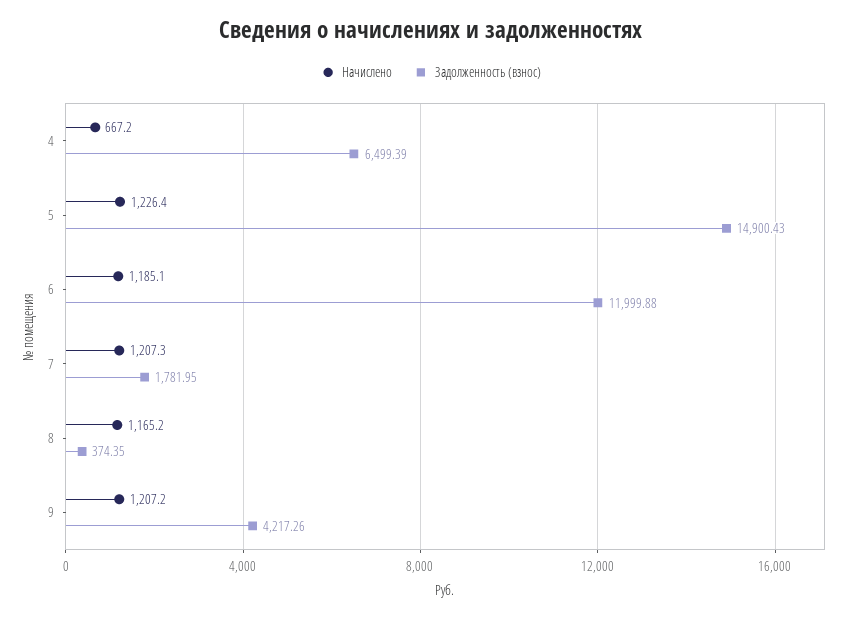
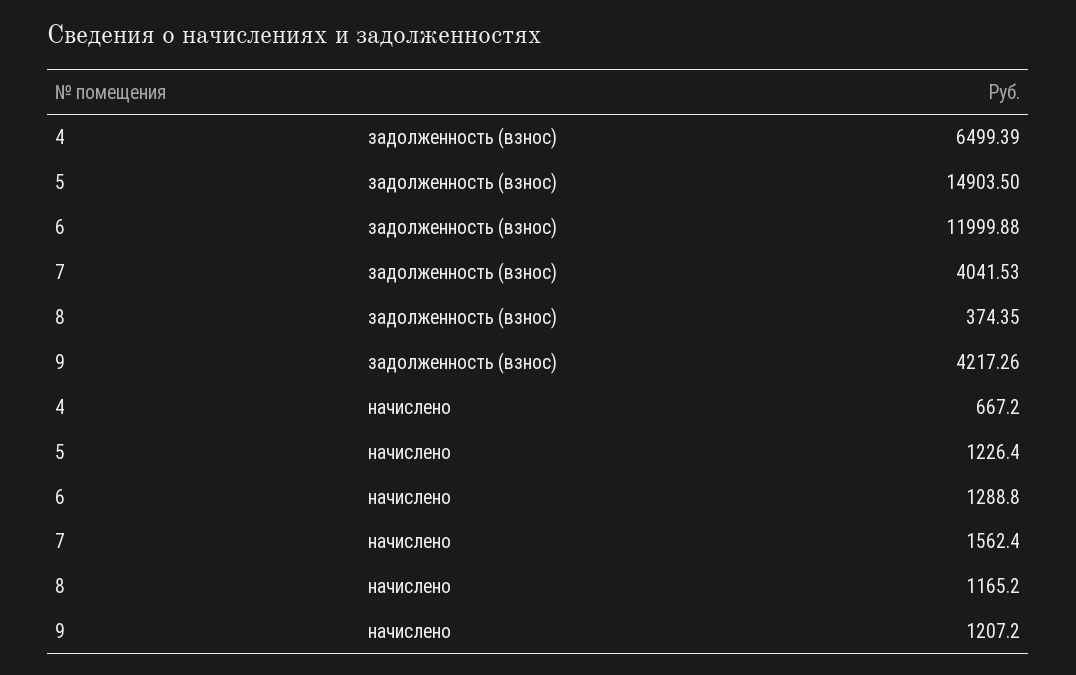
  {
    "Начислено": {
      "4": 667.2,
      "5": 1226.4,
-     "6": 1185.1,
+     "6": 1288.8,
-     "7": 1207.3,
+     "7": 1562.4,
      "8": 1165.2,
      "9": 1207.2
    },
    "Задолженность (взнос)": {
      "4": 6499.39,
-     "5": 14900.43,
+     "5": 14903.5,
      "6": 11999.88,
-     "7": 1781.95,
+     "7": 4041.53,
      "8": 374.35,
      "9": 4217.26
    }
  }

